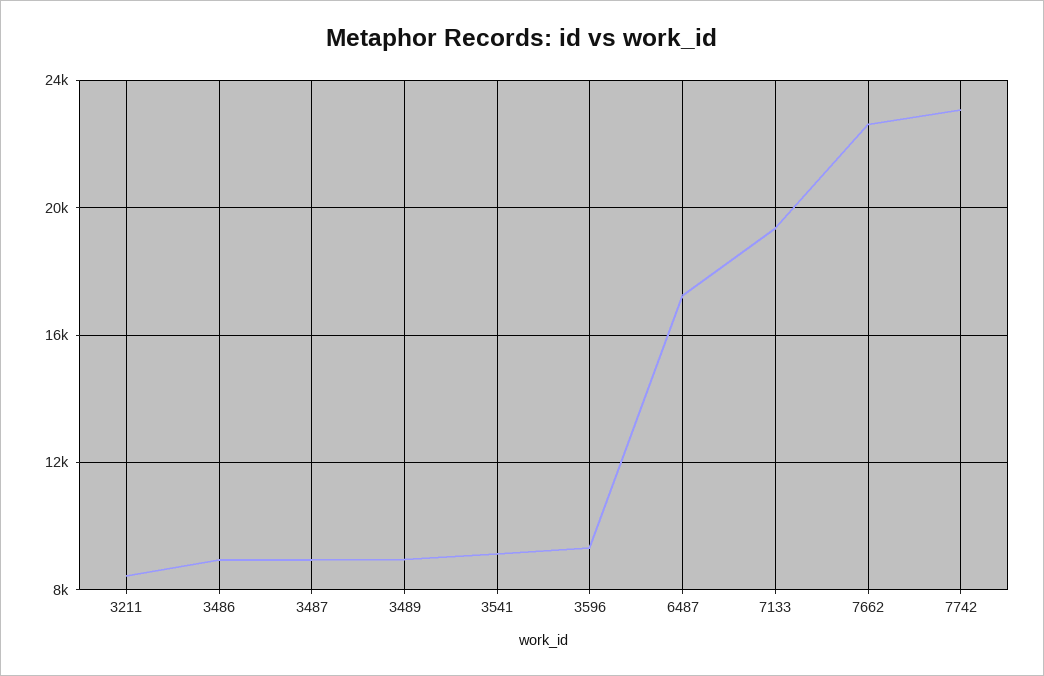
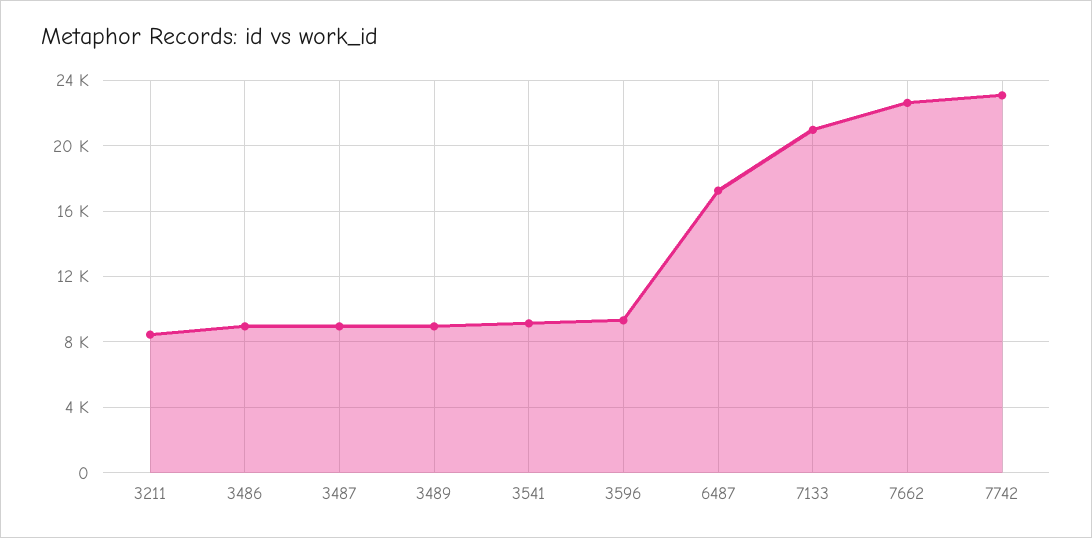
  {
    "3211": 8500,
    "3486": 9000,
    "3487": 9000,
    "3489": 9000,
    "3541": 9000,
    "3596": 9500,
    "6487": 17500,
-   "7133": 19500,
+   "7133": 21000,
    "7662": 22500,
    "7742": 23000
  }

